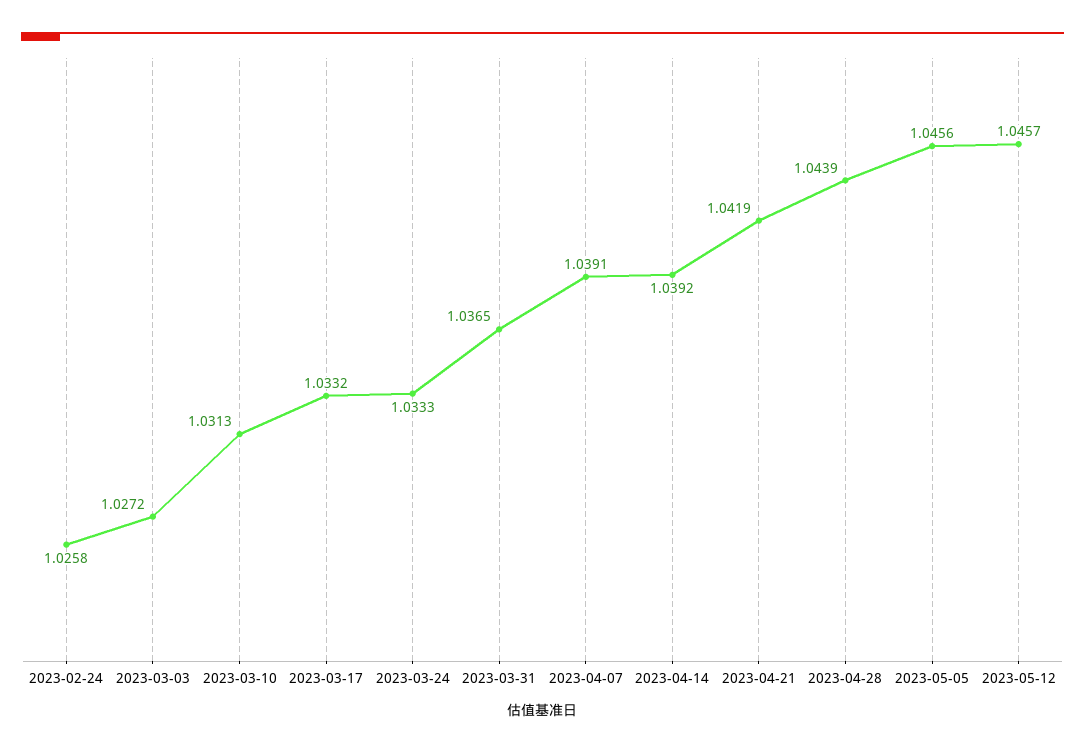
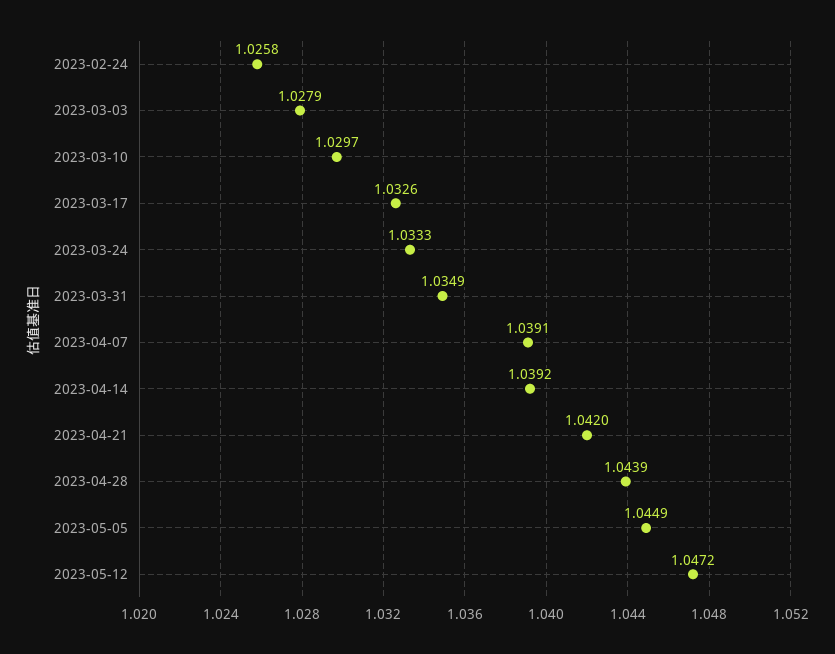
  {
    "2023-02-24": 1.0258,
-   "2023-03-03": 1.0272,
+   "2023-03-03": 1.0279,
-   "2023-03-10": 1.0313,
+   "2023-03-10": 1.0297,
-   "2023-03-17": 1.0332,
+   "2023-03-17": 1.0326,
    "2023-03-24": 1.0333,
-   "2023-03-31": 1.0365,
+   "2023-03-31": 1.0349,
    "2023-04-07": 1.0391,
    "2023-04-14": 1.0392,
-   "2023-04-21": 1.0419,
+   "2023-04-21": 1.042,
    "2023-04-28": 1.0439,
-   "2023-05-05": 1.0456,
+   "2023-05-05": 1.0449,
-   "2023-05-12": 1.0457
+   "2023-05-12": 1.0472
  }

